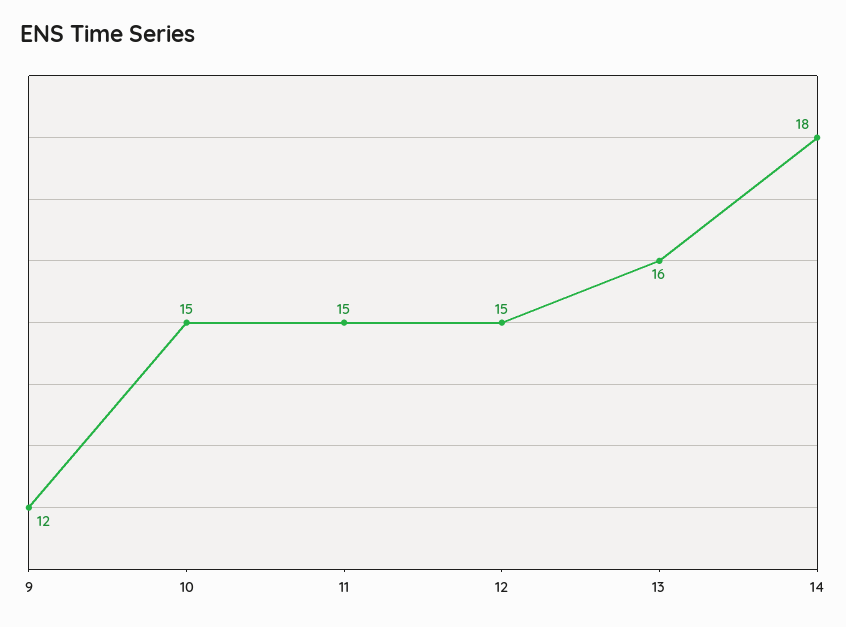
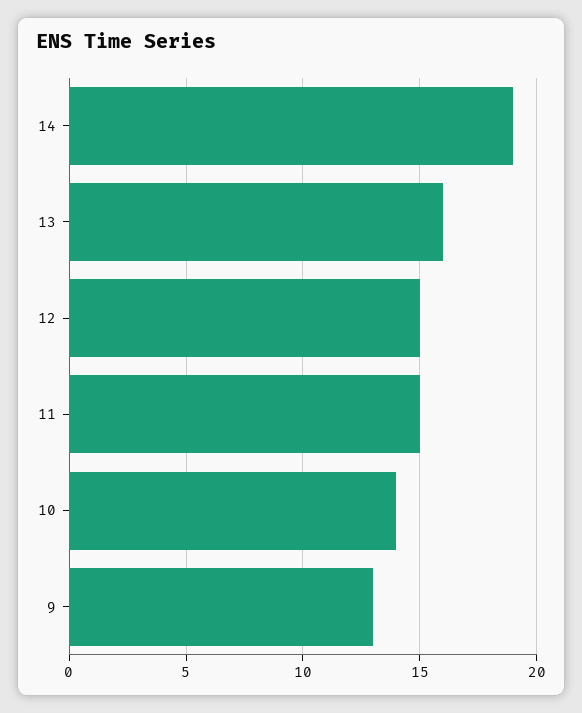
  {
-   "9": 12,
+   "9": 13,
-   "10": 15,
+   "10": 14,
    "11": 15,
    "12": 15,
    "13": 16,
-   "14": 18
+   "14": 19
  }

